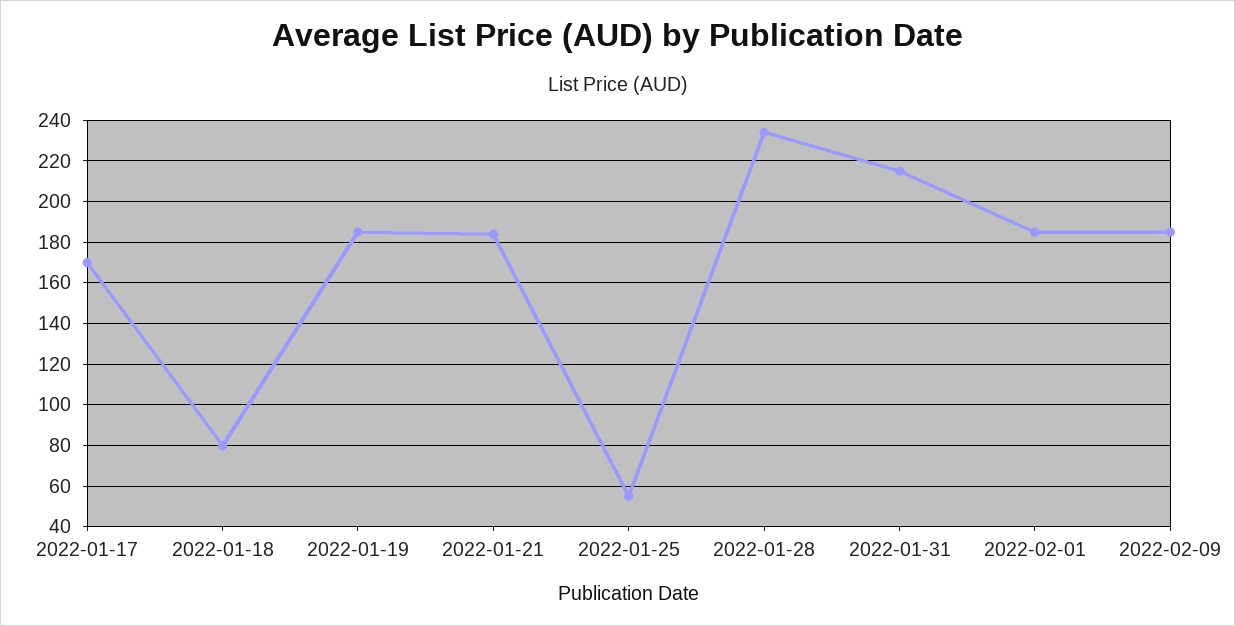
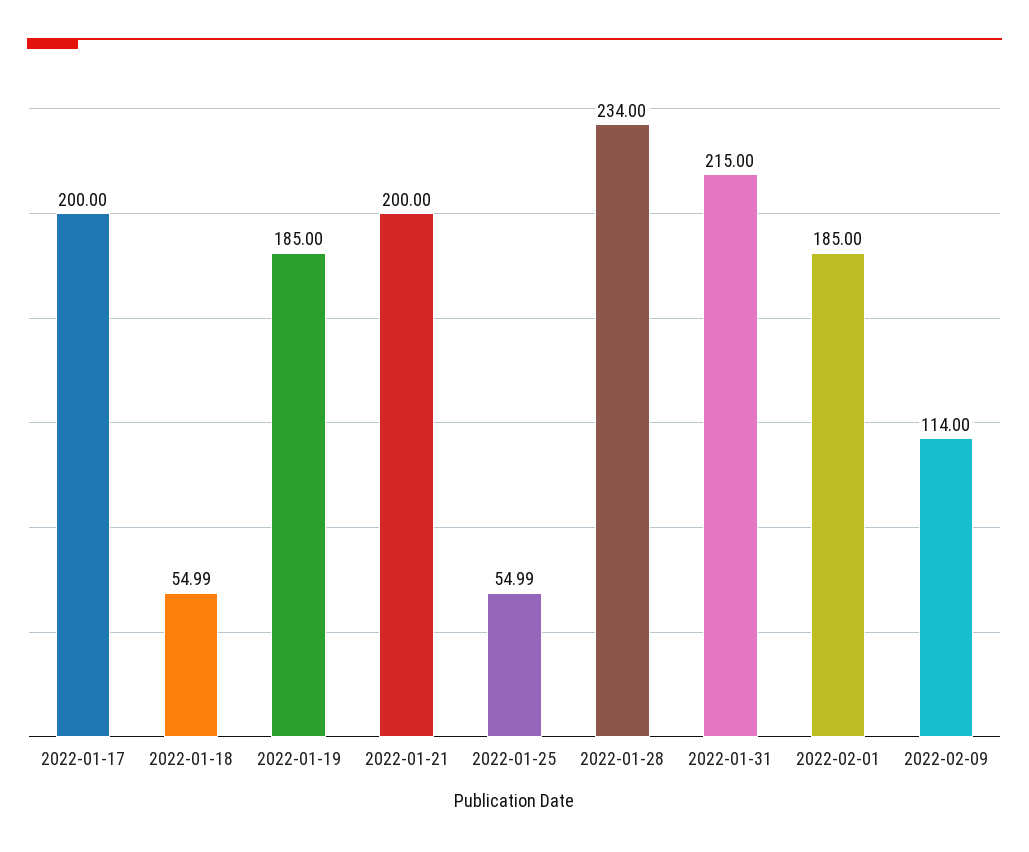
  {
-   "2022-01-17": 170,
+   "2022-01-17": 200,
-   "2022-01-18": 80,
+   "2022-01-18": 54.99,
    "2022-01-19": 185,
-   "2022-01-21": 185,
+   "2022-01-21": 200,
    "2022-01-25": 54.99,
    "2022-01-28": 234,
    "2022-01-31": 215,
    "2022-02-01": 185,
-   "2022-02-09": 185
+   "2022-02-09": 114
  }

